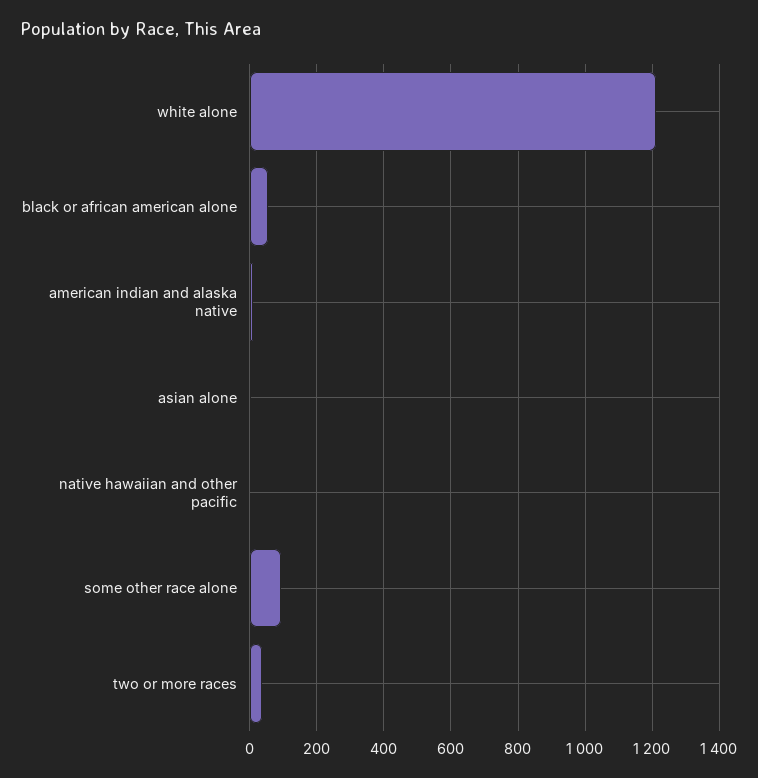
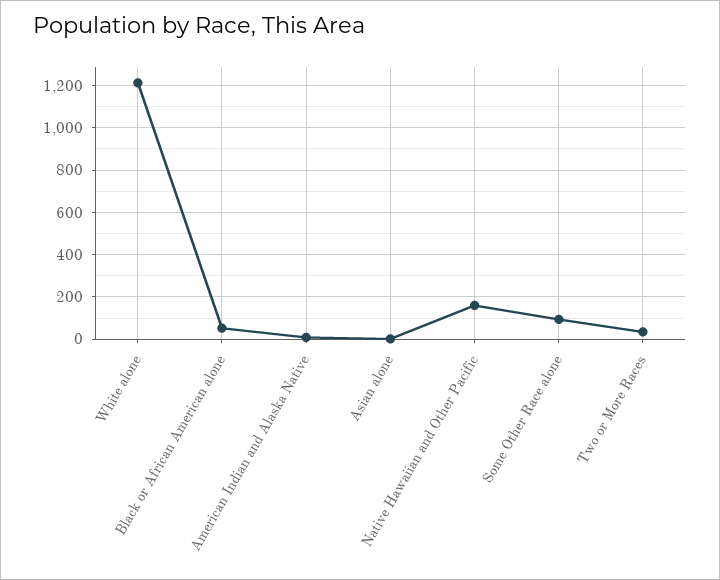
  {
    "white alone": 1220,
    "black or african american alone": 60,
    "american indian and alaska native": 0,
    "asian alone": 0,
-   "native hawaiian and other pacific": 0,
+   "native hawaiian and other pacific": 150,
    "some other race alone": 100,
    "two or more races": 40
  }

